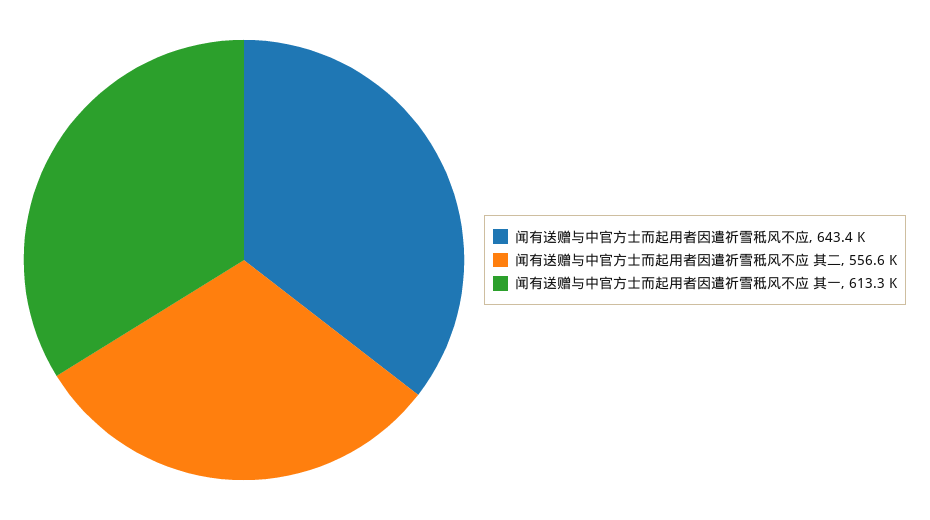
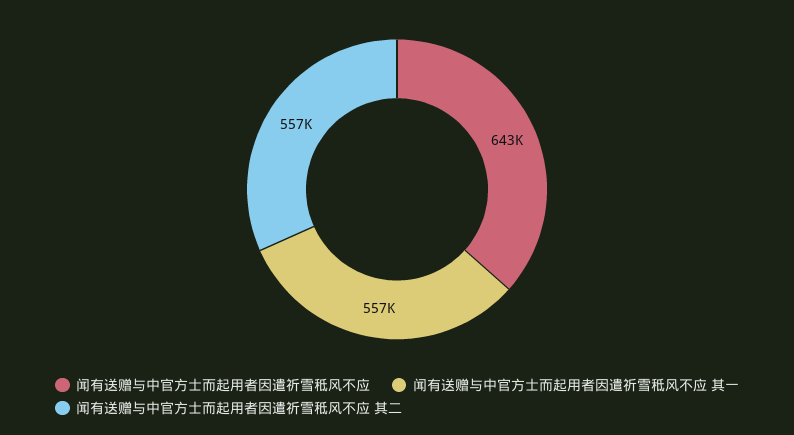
  {
    "闻有送赠与中官方士而起用者因遣祈雪秪风不应": 643400,
    "闻有送赠与中官方士而起用者因遣祈雪秪风不应 其二": 556600,
-   "闻有送赠与中官方士而起用者因遣祈雪秪风不应 其一": 613300
+   "闻有送赠与中官方士而起用者因遣祈雪秪风不应 其一": 557000
  }

